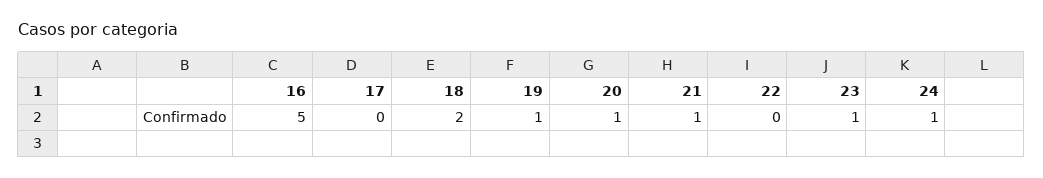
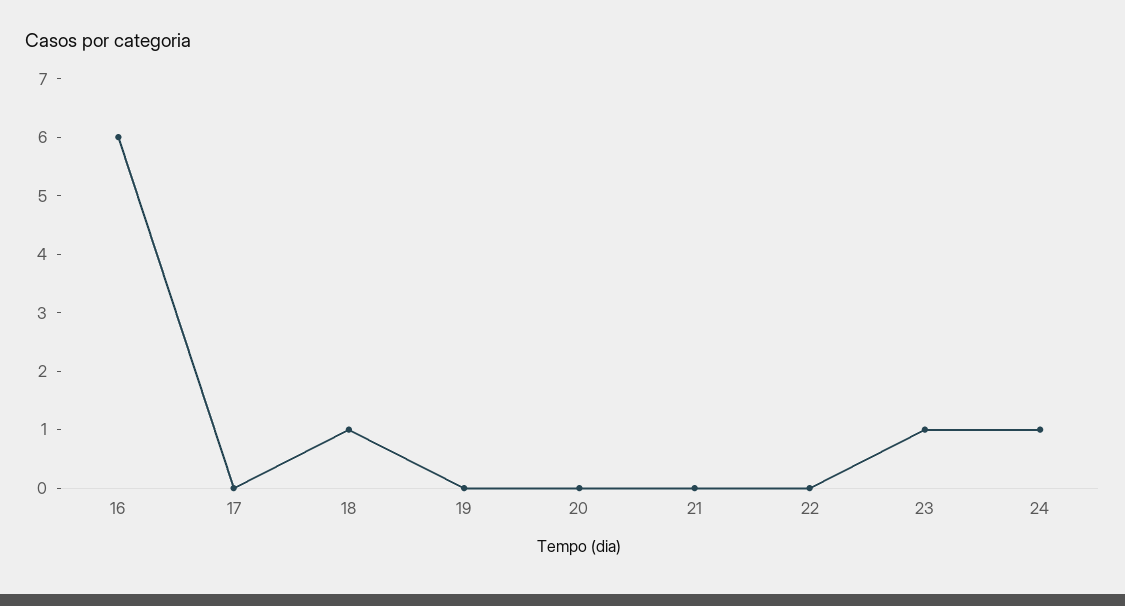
  {
-   "16": 5,
+   "16": 6,
    "17": 0,
-   "18": 2,
+   "18": 1,
-   "19": 1,
+   "19": 0,
-   "20": 1,
+   "20": 0,
-   "21": 1,
+   "21": 0,
    "22": 0,
    "23": 1,
    "24": 1
  }

